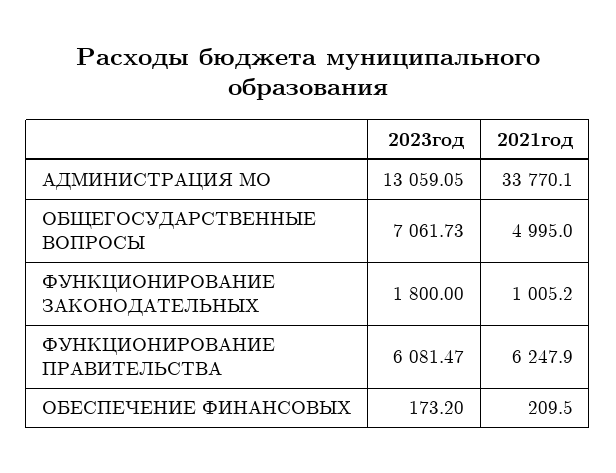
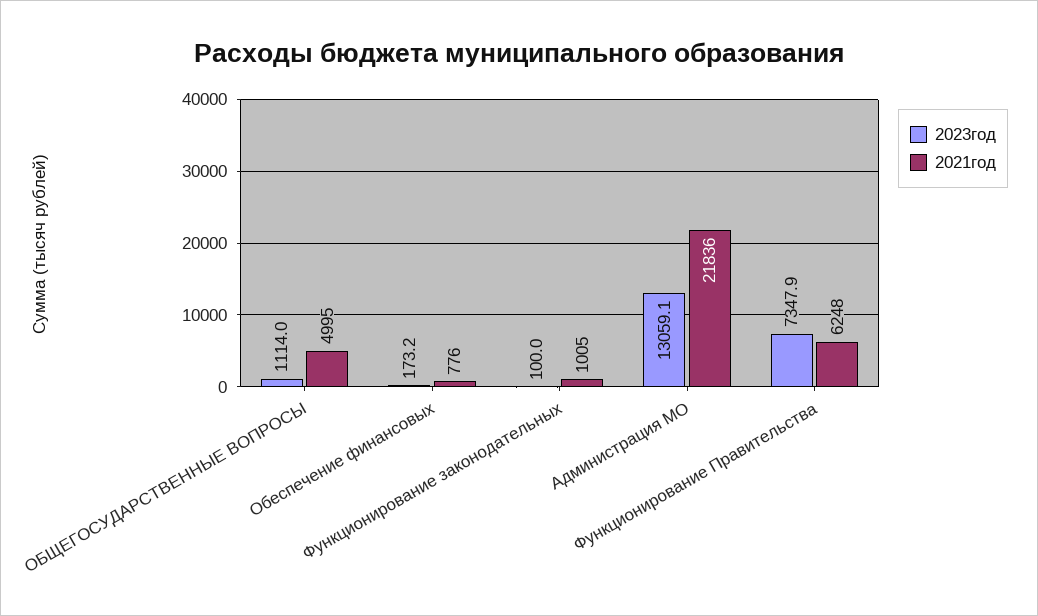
  {
    "2023год": {
      "АДМИНИСТРАЦИЯ МО": 13059.05,
-     "ОБЩЕГОСУДАРСТВЕННЫЕ ВОПРОСЫ": 7061.73,
+     "ОБЩЕГОСУДАРСТВЕННЫЕ ВОПРОСЫ": 1114,
-     "ФУНКЦИОНИРОВАНИЕ ЗАКОНОДАТЕЛЬНЫХ": 1800,
+     "ФУНКЦИОНИРОВАНИЕ ЗАКОНОДАТЕЛЬНЫХ": 100,
-     "ФУНКЦИОНИРОВАНИЕ ПРАВИТЕЛЬСТВА": 6081.47,
+     "ФУНКЦИОНИРОВАНИЕ ПРАВИТЕЛЬСТВА": 7347.9,
      "ОБЕСПЕЧЕНИЕ ФИНАНСОВЫХ": 173.2
    },
    "2021год": {
-     "АДМИНИСТРАЦИЯ МО": 33770.1,
+     "АДМИНИСТРАЦИЯ МО": 21836,
      "ОБЩЕГОСУДАРСТВЕННЫЕ ВОПРОСЫ": 4995,
      "ФУНКЦИОНИРОВАНИЕ ЗАКОНОДАТЕЛЬНЫХ": 1005.2,
      "ФУНКЦИОНИРОВАНИЕ ПРАВИТЕЛЬСТВА": 6247.9,
-     "ОБЕСПЕЧЕНИЕ ФИНАНСОВЫХ": 209.5
+     "ОБЕСПЕЧЕНИЕ ФИНАНСОВЫХ": 776
    }
  }

